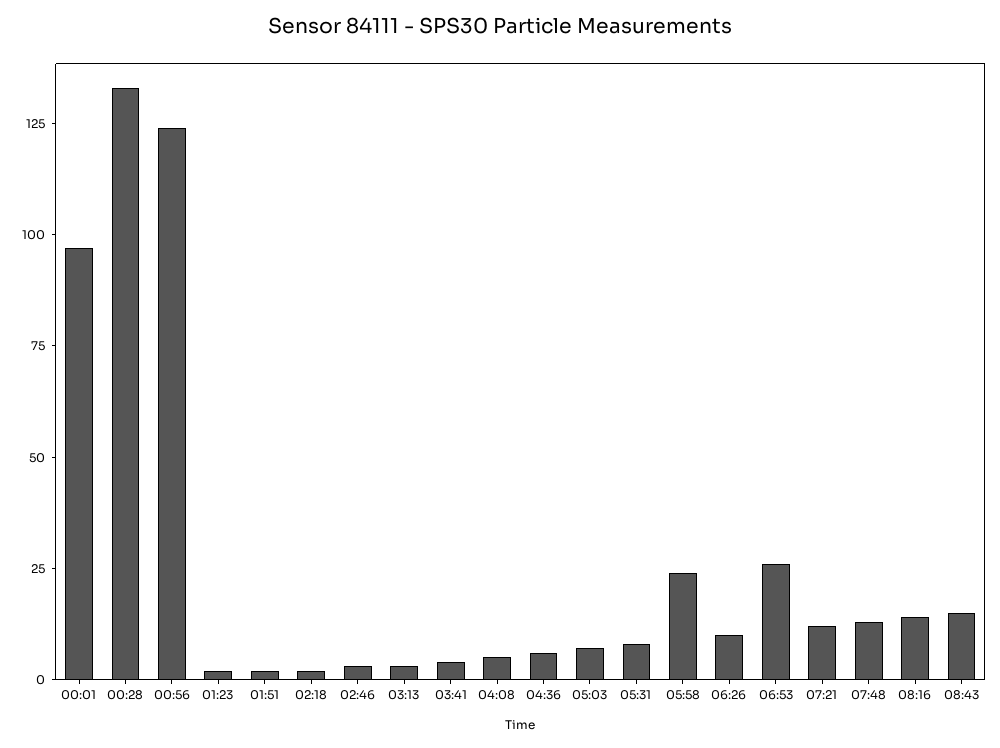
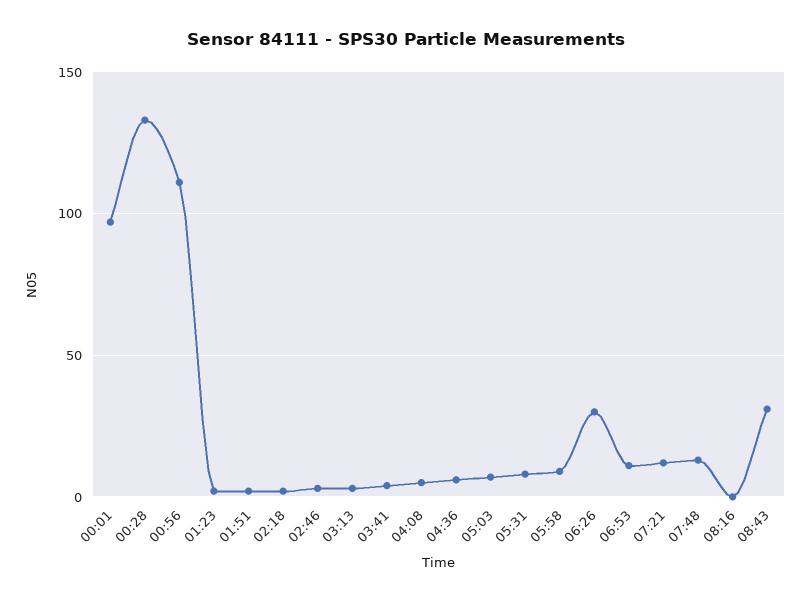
  {
    "00:01": 95,
    "00:28": 135,
-   "00:56": 125,
+   "00:56": 110,
    "01:23": 0,
    "01:51": 0,
    "02:18": 0,
    "02:46": 5,
    "03:13": 5,
    "03:41": 5,
    "04:08": 5,
    "04:36": 5,
    "05:03": 5,
    "05:31": 10,
-   "05:58": 25,
+   "05:58": 10,
-   "06:26": 10,
+   "06:26": 30,
-   "06:53": 25,
+   "06:53": 10,
    "07:21": 10,
    "07:48": 15,
-   "08:16": 15,
+   "08:16": 0,
-   "08:43": 15
+   "08:43": 30
  }

